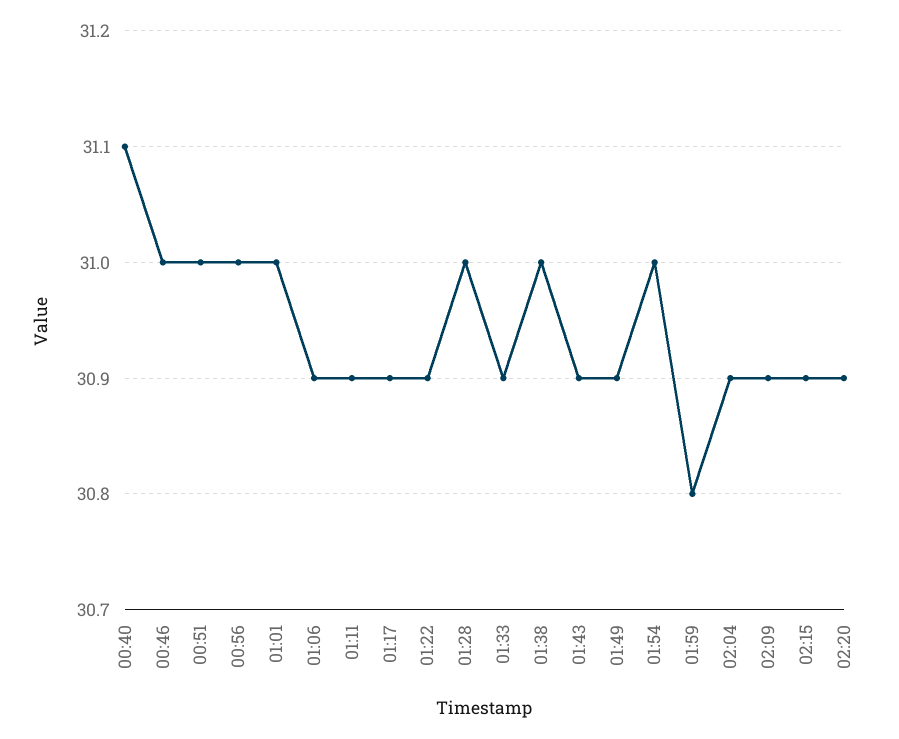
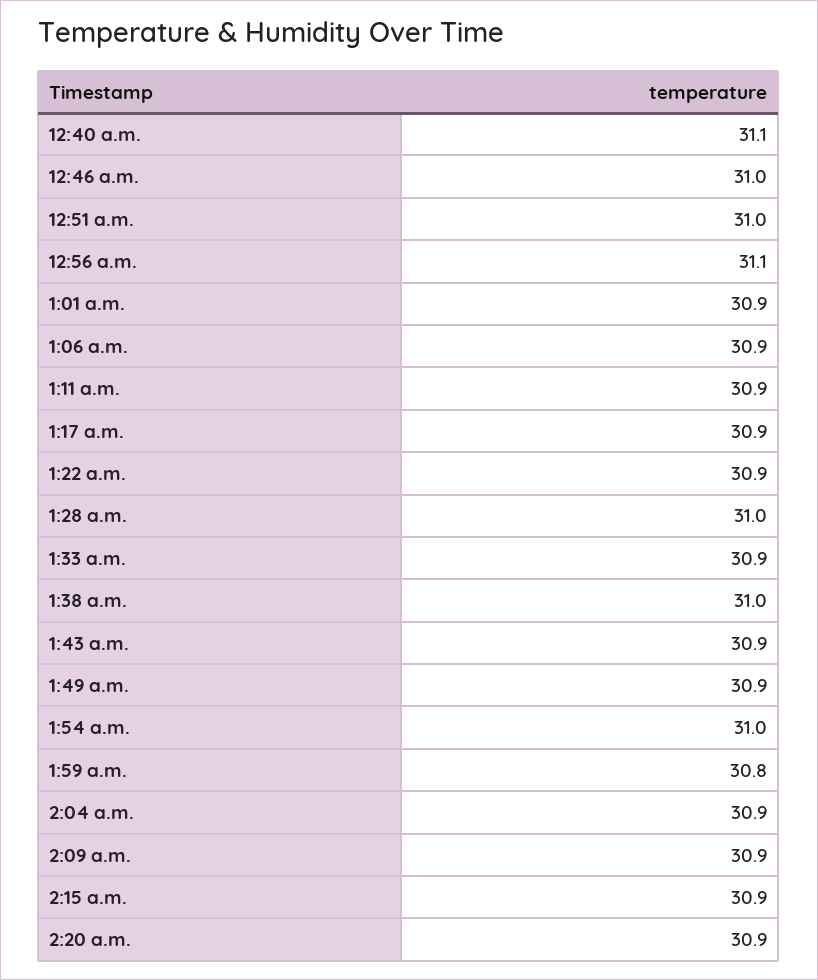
  {
    "00:40": 31.1,
    "00:46": 31,
    "00:51": 31,
-   "00:56": 31,
+   "00:56": 31.1,
-   "01:01": 31,
+   "01:01": 30.9,
    "01:06": 30.9,
    "01:11": 30.9,
    "01:17": 30.9,
    "01:22": 30.9,
    "01:28": 31,
    "01:33": 30.9,
    "01:38": 31,
    "01:43": 30.9,
    "01:49": 30.9,
    "01:54": 31,
    "01:59": 30.8,
    "02:04": 30.9,
    "02:09": 30.9,
    "02:15": 30.9,
    "02:20": 30.9
  }

